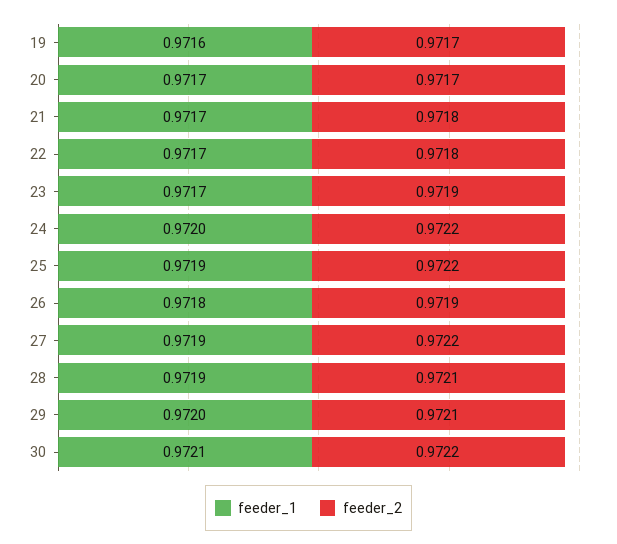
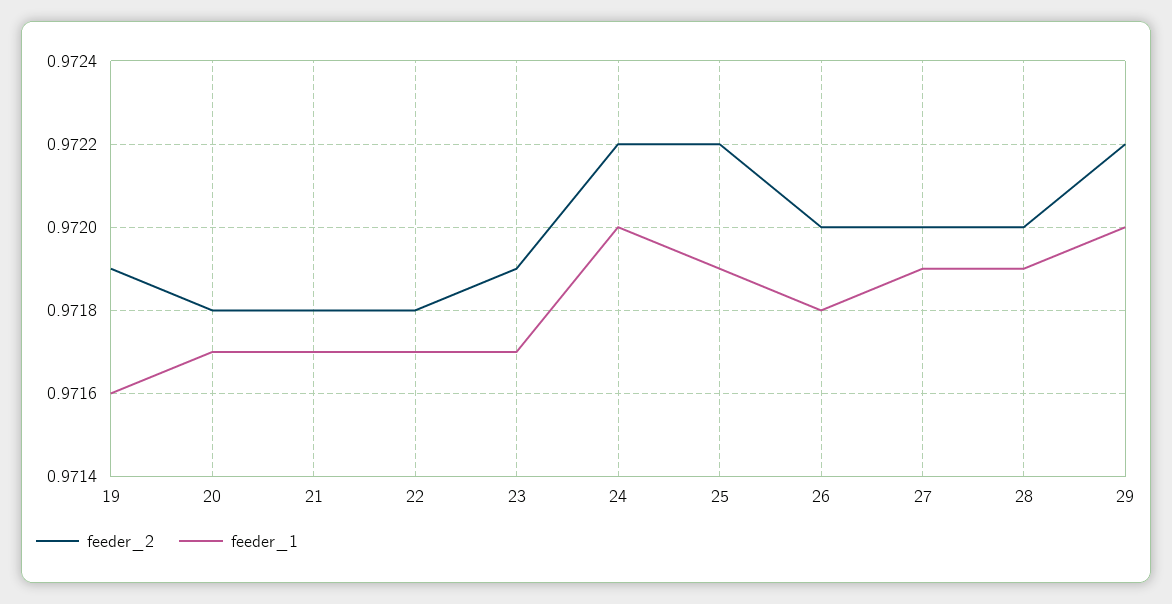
  {
    "feeder_1": {
      "19": 0.9716,
      "20": 0.9717,
      "21": 0.9717,
      "22": 0.9717,
      "23": 0.9717,
      "24": 0.972,
      "25": 0.9719,
      "26": 0.9718,
      "27": 0.9719,
      "28": 0.9719,
-     "29": 0.972,
+     "29": 0.972
-     "30": 0.9721
    },
    "feeder_2": {
-     "19": 0.9717,
+     "19": 0.9719,
-     "20": 0.9717,
+     "20": 0.9718,
      "21": 0.9718,
      "22": 0.9718,
      "23": 0.9719,
      "24": 0.9722,
      "25": 0.9722,
-     "26": 0.9719,
+     "26": 0.972,
-     "27": 0.9722,
+     "27": 0.972,
-     "28": 0.9721,
+     "28": 0.972,
-     "29": 0.9721,
+     "29": 0.9722
-     "30": 0.9722
    }
  }

